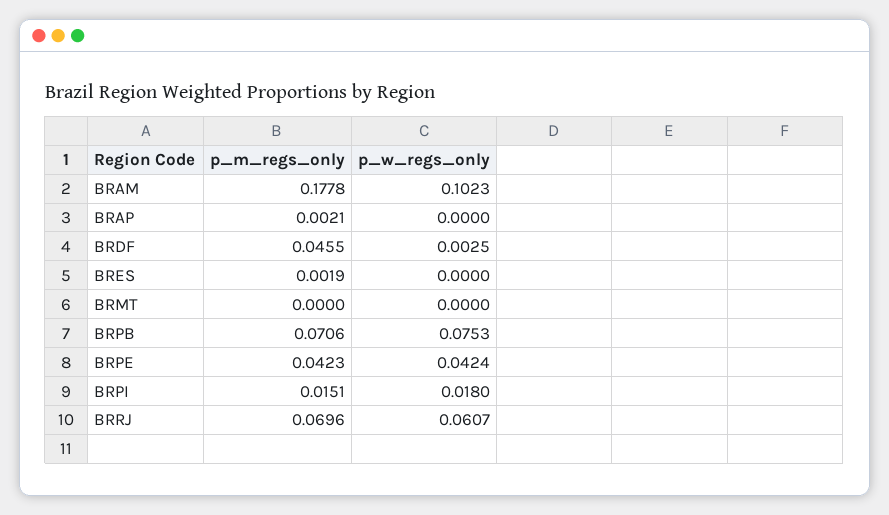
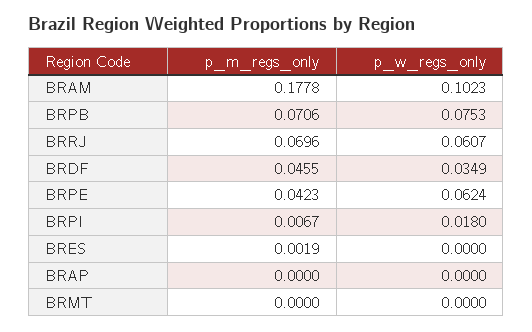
  {
    "p_m_regs_only": {
      "BRAM": 0.1778,
-     "BRAP": 0.0021,
+     "BRAP": 0,
      "BRDF": 0.0455,
      "BRES": 0.0019,
      "BRMT": 0,
      "BRPB": 0.0706,
      "BRPE": 0.0423,
-     "BRPI": 0.0151,
+     "BRPI": 0.0067,
      "BRRJ": 0.0696
    },
    "p_w_regs_only": {
      "BRAM": 0.1023,
      "BRAP": 0,
-     "BRDF": 0.0025,
+     "BRDF": 0.0349,
      "BRES": 0,
      "BRMT": 0,
      "BRPB": 0.0753,
-     "BRPE": 0.0424,
+     "BRPE": 0.0624,
      "BRPI": 0.018,
      "BRRJ": 0.0607
    }
  }

